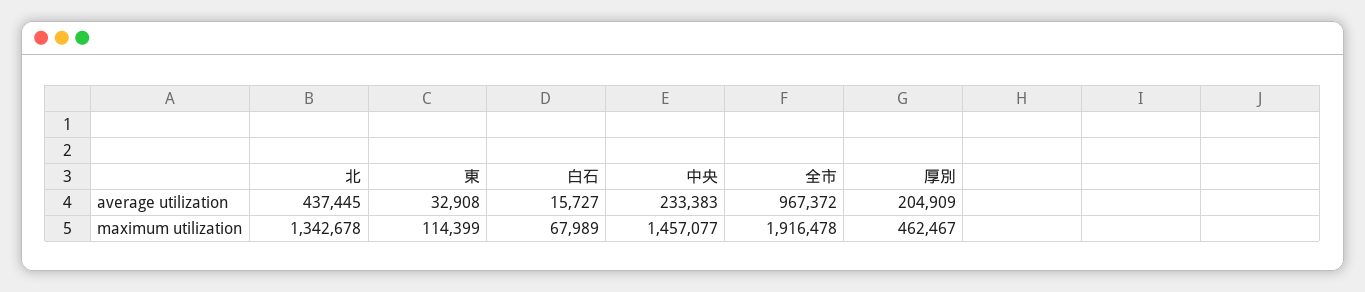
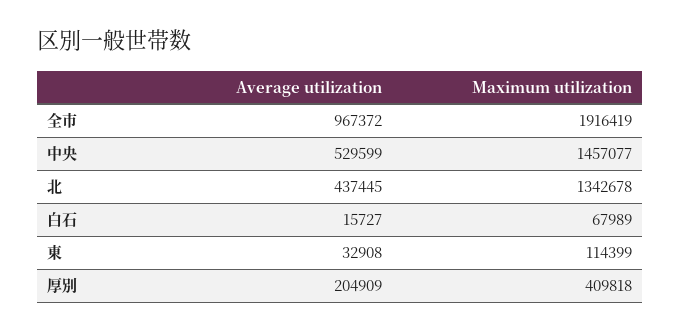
  {
    "北": {
      "average utilization": 437445,
      "maximum utilization": 1342678
    },
    "東": {
      "average utilization": 32908,
      "maximum utilization": 114399
    },
    "白石": {
      "average utilization": 15727,
      "maximum utilization": 67989
    },
    "中央": {
-     "average utilization": 233383,
+     "average utilization": 529599,
      "maximum utilization": 1457077
    },
    "全市": {
      "average utilization": 967372,
-     "maximum utilization": 1916478
+     "maximum utilization": 1916419
    },
    "厚別": {
      "average utilization": 204909,
-     "maximum utilization": 462467
+     "maximum utilization": 409818
    }
  }

